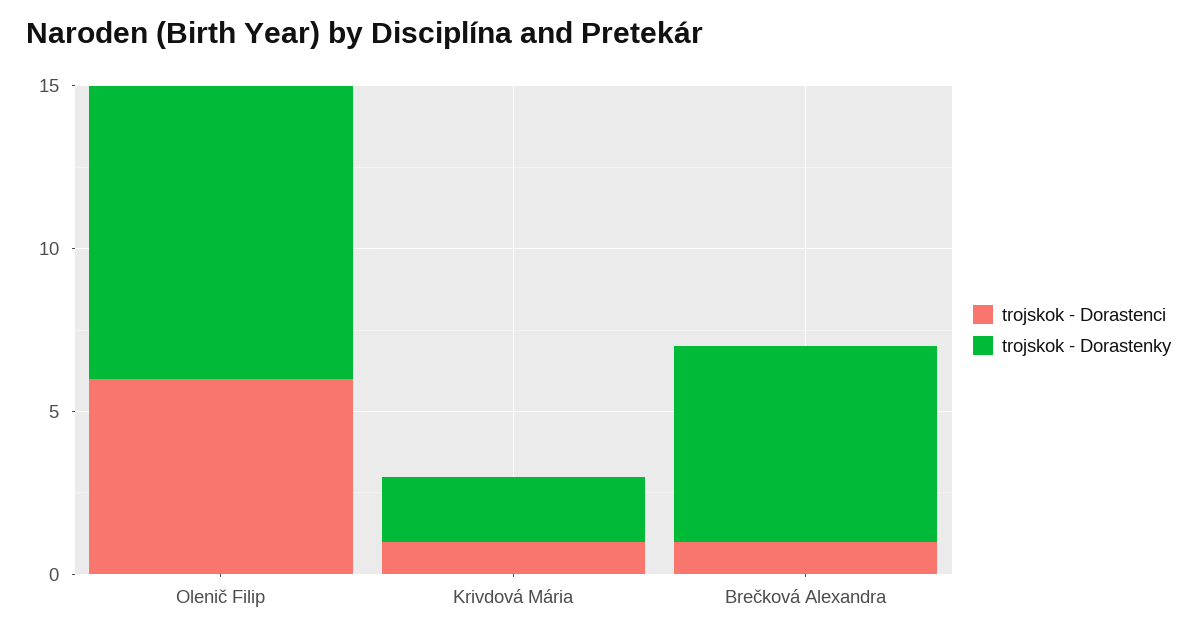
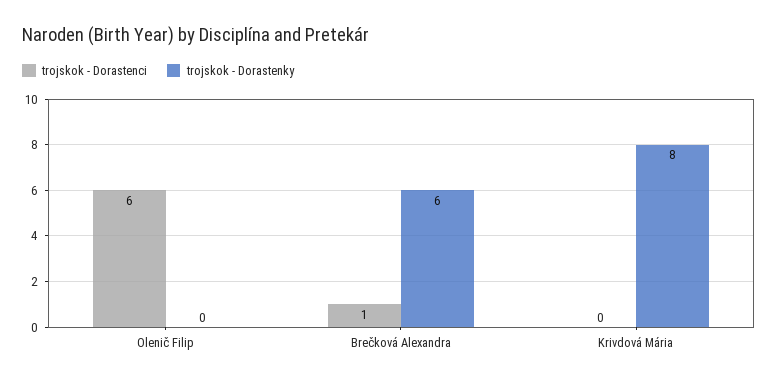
  {
    "trojskok - Dorastenci": {
      "Olenič Filip": 6,
-     "Krivdová Mária": 1,
+     "Krivdová Mária": 0,
      "Brečková Alexandra": 1
    },
    "trojskok - Dorastenky": {
-     "Olenič Filip": 9,
+     "Olenič Filip": 0,
-     "Krivdová Mária": 2,
+     "Krivdová Mária": 8,
      "Brečková Alexandra": 6
    }
  }

